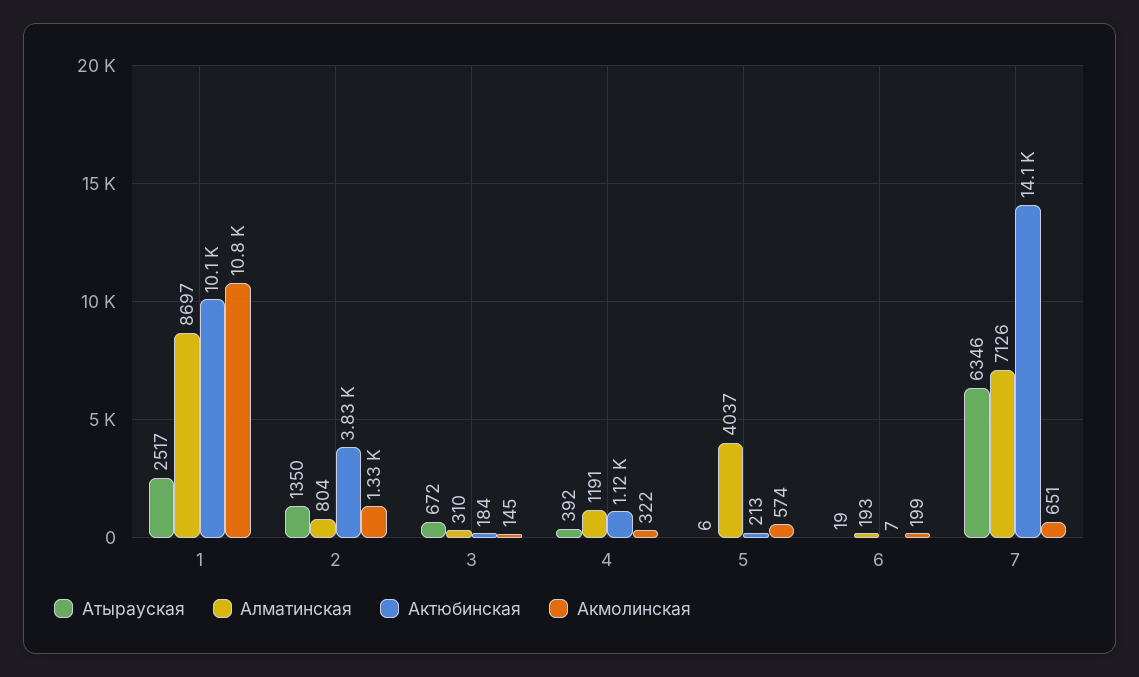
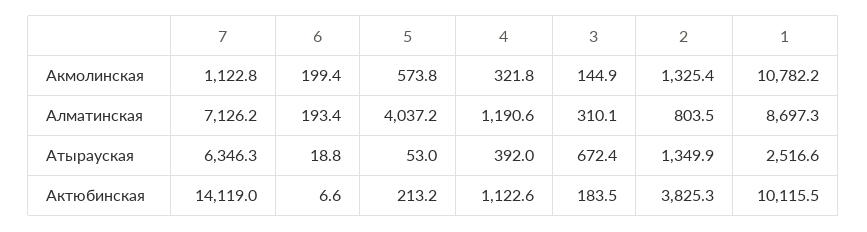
  {
    "Атырауская": {
      "1": 2516.6,
      "2": 1349.9,
      "3": 672.4,
      "4": 392,
-     "5": 6,
+     "5": 53,
      "6": 18.8,
      "7": 6346.3
    },
    "Алматинская": {
      "1": 8697.3,
      "2": 803.5,
      "3": 310.1,
      "4": 1190.6,
      "5": 4037.2,
      "6": 193.4,
      "7": 7126.2
    },
    "Актюбинская": {
      "1": 10115.5,
      "2": 3825.3,
      "3": 183.5,
      "4": 1122.6,
      "5": 213.2,
      "6": 6.6,
      "7": 14119
    },
    "Акмолинская": {
      "1": 10782.2,
      "2": 1325.4,
      "3": 144.9,
      "4": 321.8,
      "5": 573.8,
      "6": 199.4,
-     "7": 651
+     "7": 1122.8
    }
  }

